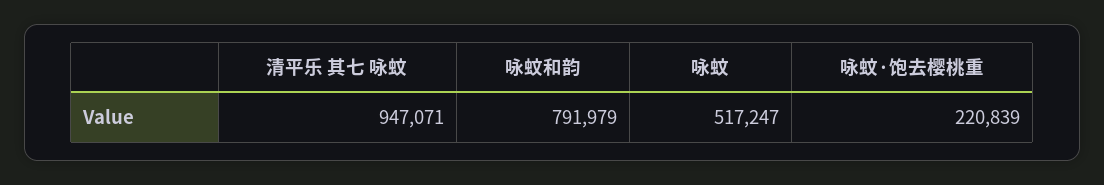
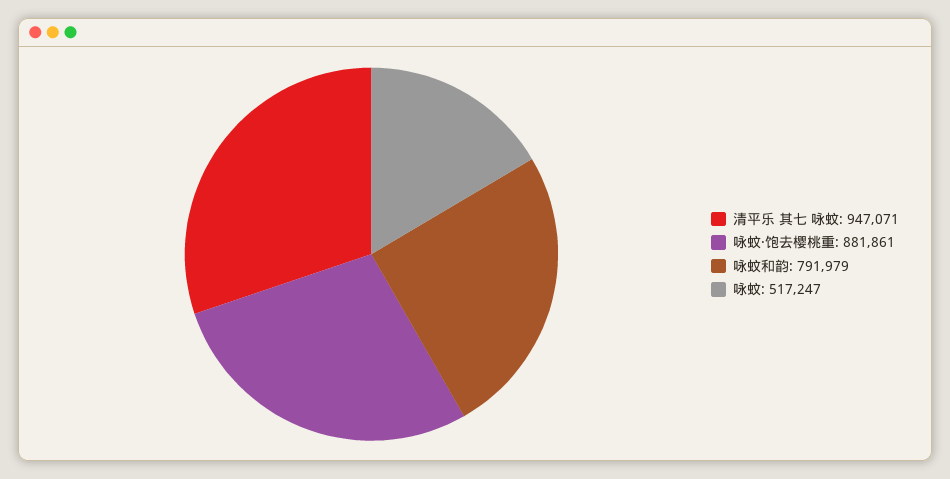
  {
    "清平乐 其七 咏蚊": 947071,
    "咏蚊和韵": 791979,
    "咏蚊": 517247,
-   "咏蚊·饱去樱桃重": 220839
+   "咏蚊·饱去樱桃重": 881861
  }

